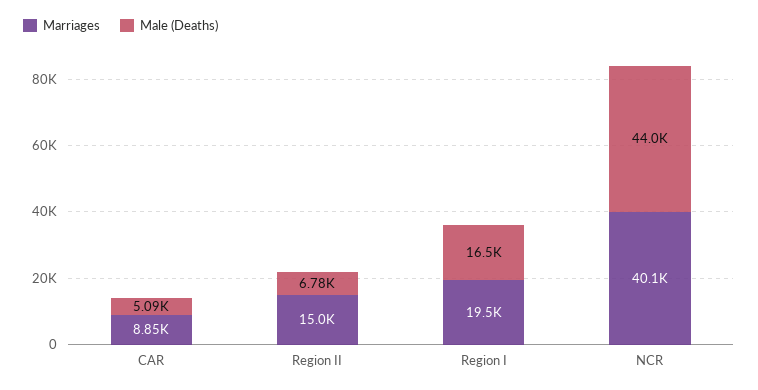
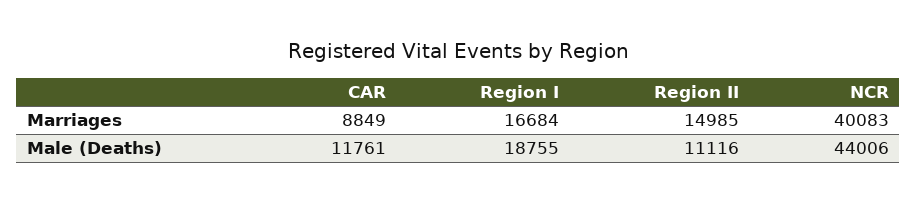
  {
    "Marriages": {
      "CAR": 8849,
      "Region II": 14985,
-     "Region I": 19500,
+     "Region I": 16684,
      "NCR": 40083
    },
    "Male (Deaths)": {
-     "CAR": 5090,
+     "CAR": 11761,
-     "Region II": 6780,
+     "Region II": 11116,
-     "Region I": 16500,
+     "Region I": 18755,
      "NCR": 44006
    }
  }

